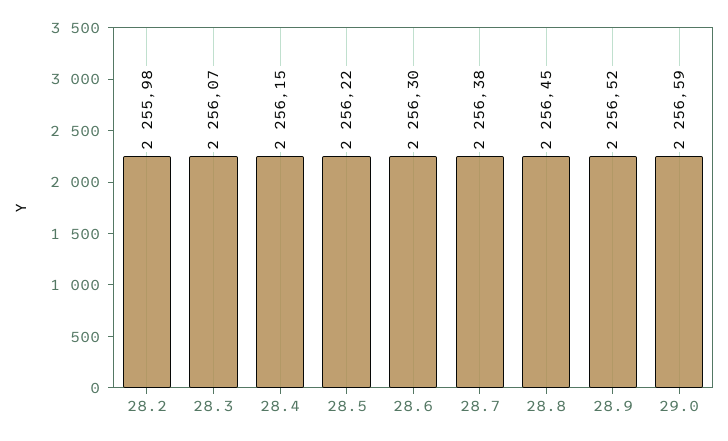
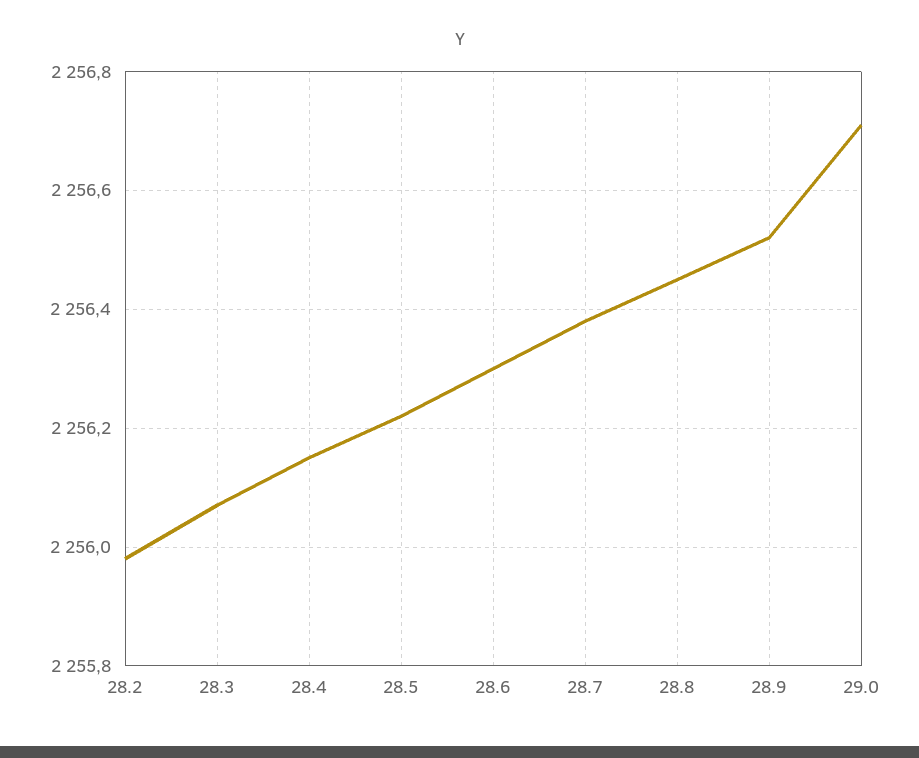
  {
    "28.2": 2255.98,
    "28.3": 2256.07,
    "28.4": 2256.15,
    "28.5": 2256.22,
    "28.6": 2256.3,
    "28.7": 2256.38,
    "28.8": 2256.45,
    "28.9": 2256.52,
-   "29.0": 2256.59
+   "29.0": 2256.7
  }

